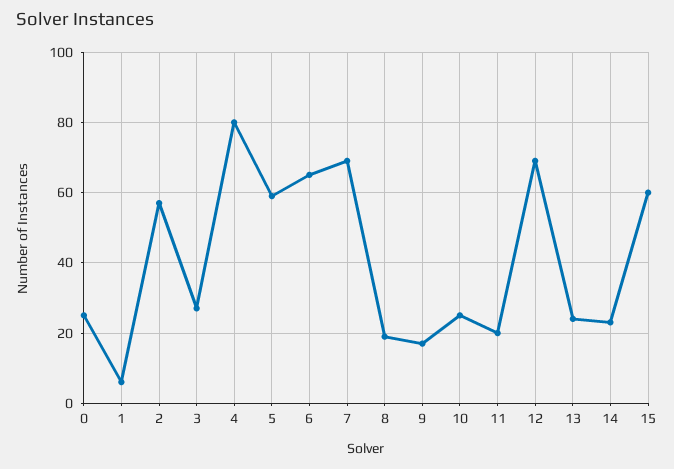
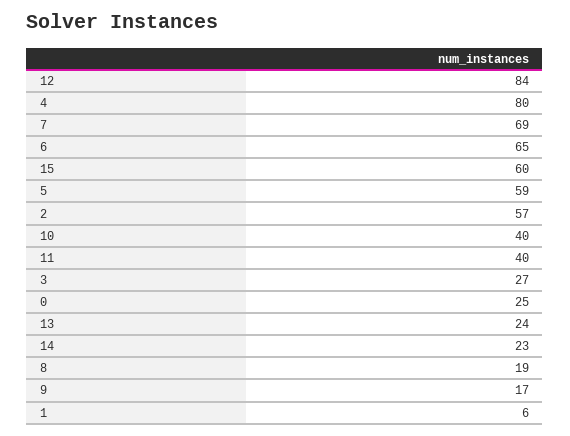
  {
    "0": 25,
    "1": 6,
    "2": 57,
    "3": 27,
    "4": 80,
    "5": 59,
    "6": 65,
    "7": 69,
    "8": 19,
    "9": 17,
-   "10": 25,
+   "10": 40,
-   "11": 20,
+   "11": 40,
-   "12": 70,
+   "12": 84,
    "13": 24,
    "14": 23,
    "15": 60
  }

